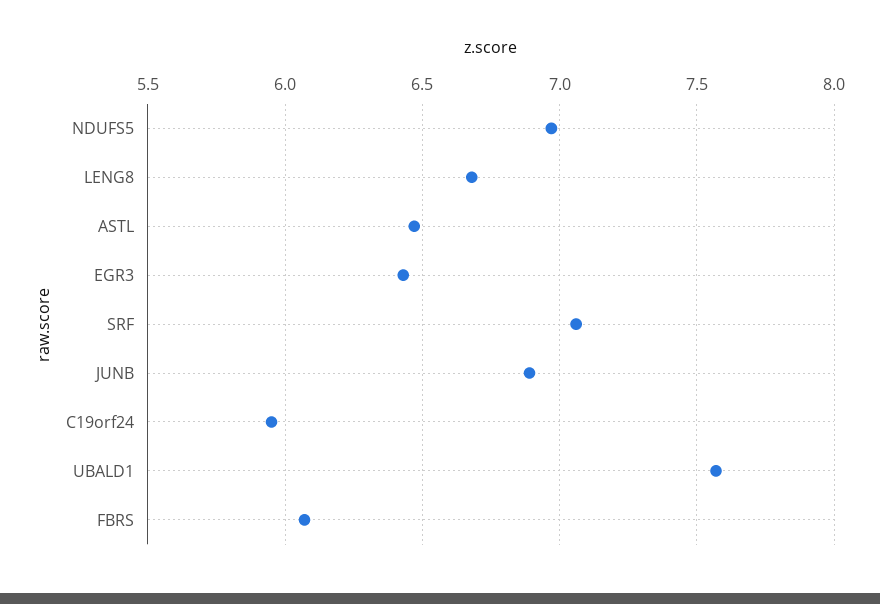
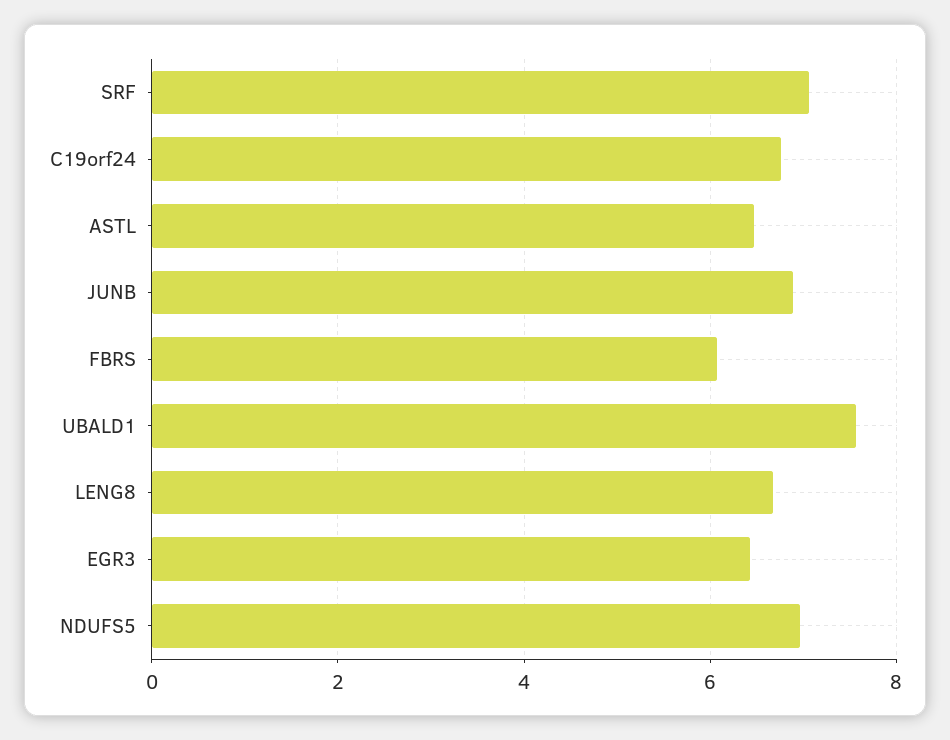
  {
    "NDUFS5": 6.95,
    "LENG8": 6.7,
    "ASTL": 6.45,
    "EGR3": 6.45,
    "SRF": 7.05,
    "JUNB": 6.9,
-   "C19orf24": 5.95,
+   "C19orf24": 6.8,
    "UBALD1": 7.55,
    "FBRS": 6.05
  }

